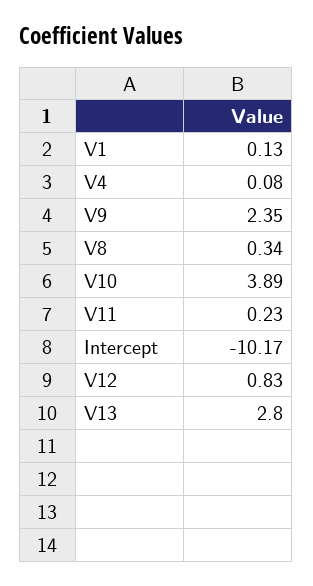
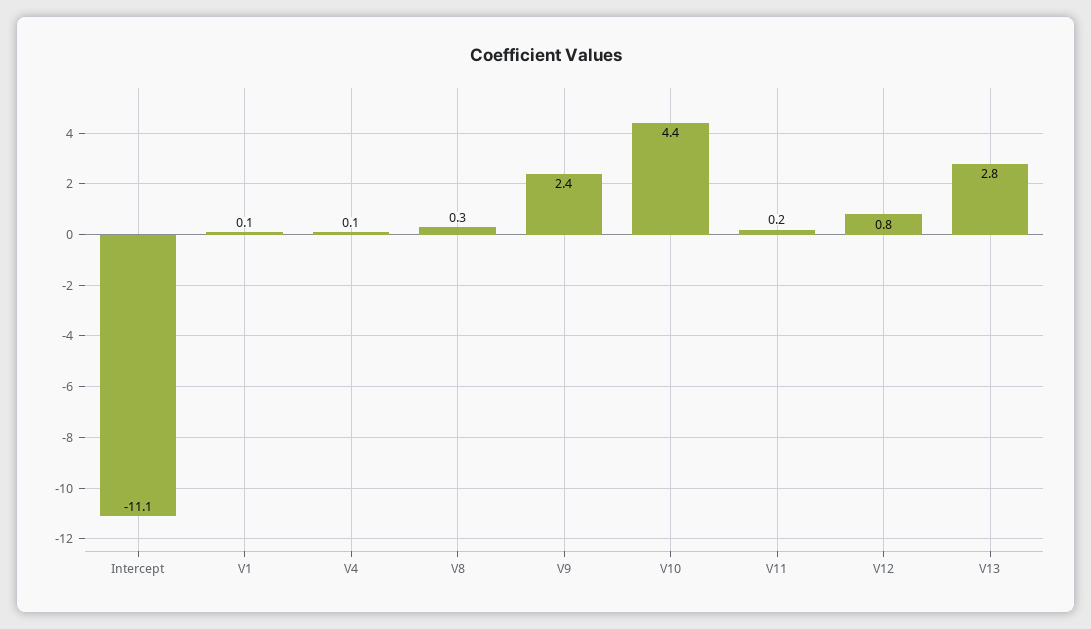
  {
    "V1": 0.13,
    "V4": 0.08,
    "V9": 2.35,
    "V8": 0.34,
-   "V10": 3.89,
+   "V10": 4.4,
    "V11": 0.23,
-   "Intercept": -10.17,
+   "Intercept": -11.1,
    "V12": 0.83,
    "V13": 2.8
  }

